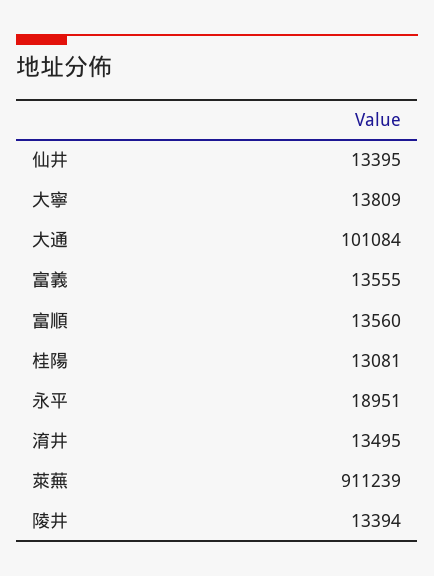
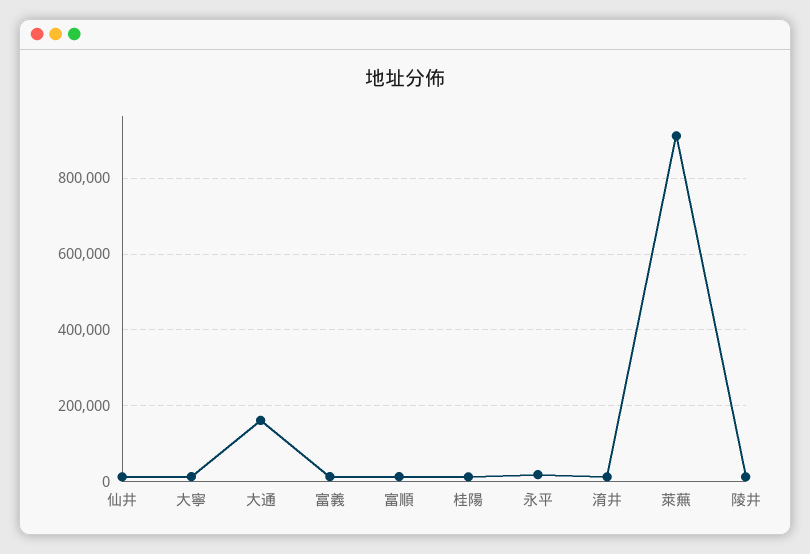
  {
    "仙井": 13395,
    "大寧": 13809,
-   "大通": 101084,
+   "大通": 160000,
    "富義": 13555,
    "富順": 13560,
    "桂陽": 13081,
    "永平": 18951,
    "淯井": 13495,
    "萊蕪": 911239,
    "陵井": 13394
  }

